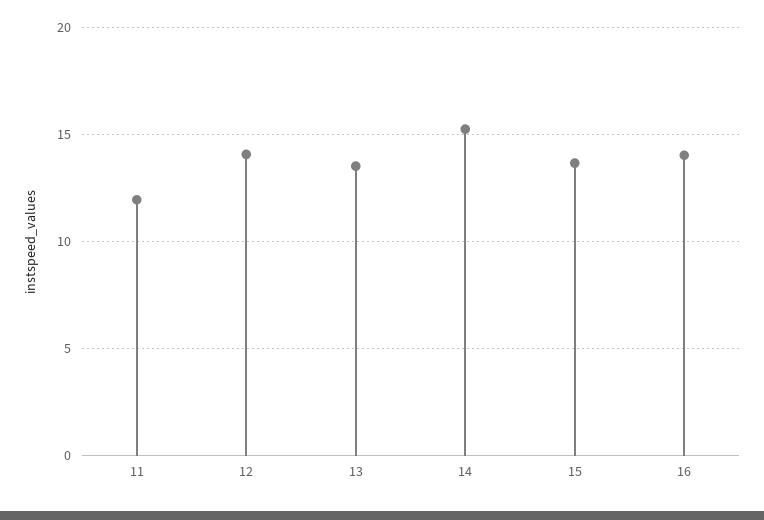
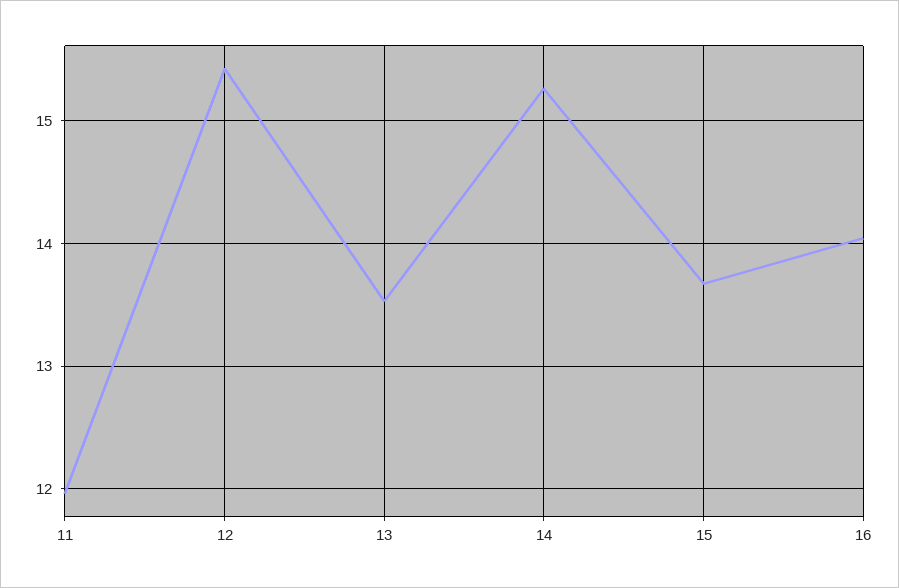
  {
    "11": 12,
-   "12": 14,
+   "12": 15.4,
    "13": 13.5,
    "14": 15.3,
    "15": 13.7,
    "16": 14
  }

